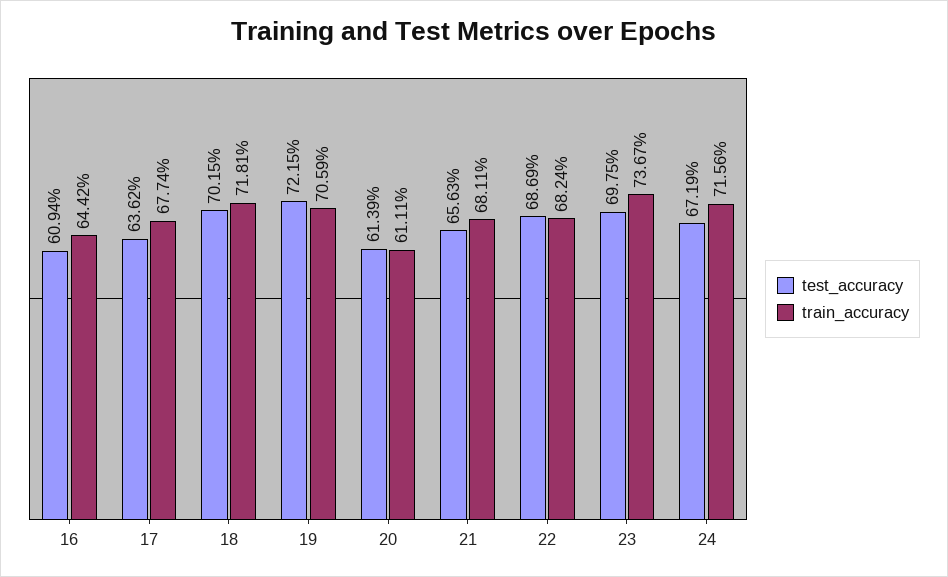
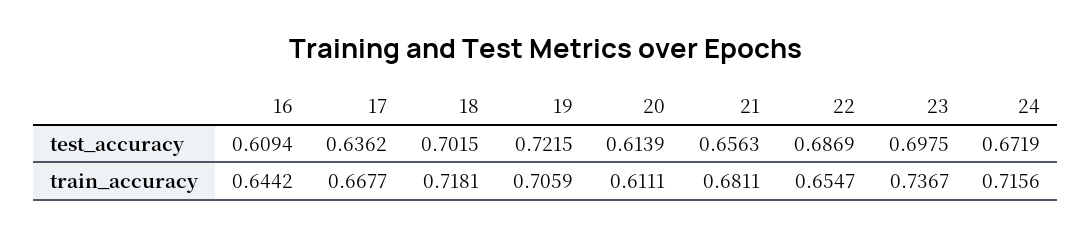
  {
    "test_accuracy": {
      "16": 0.6094,
      "17": 0.6362,
      "18": 0.7015,
      "19": 0.7215,
      "20": 0.6139,
      "21": 0.6563,
      "22": 0.6869,
      "23": 0.6975,
      "24": 0.6719
    },
    "train_accuracy": {
      "16": 0.6442,
-     "17": 0.6774,
+     "17": 0.6677,
      "18": 0.7181,
      "19": 0.7059,
      "20": 0.6111,
      "21": 0.6811,
-     "22": 0.6824,
+     "22": 0.6547,
      "23": 0.7367,
      "24": 0.7156
    }
  }

